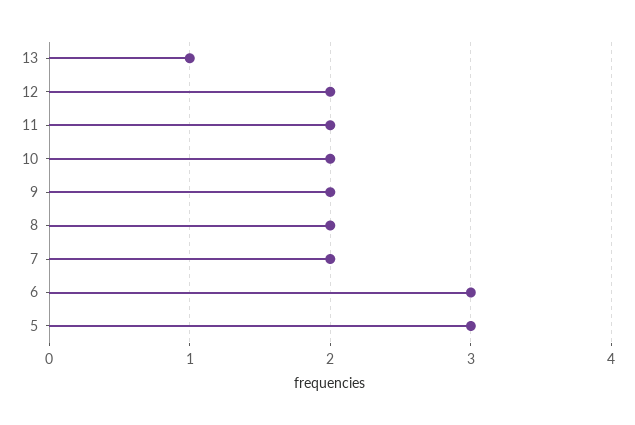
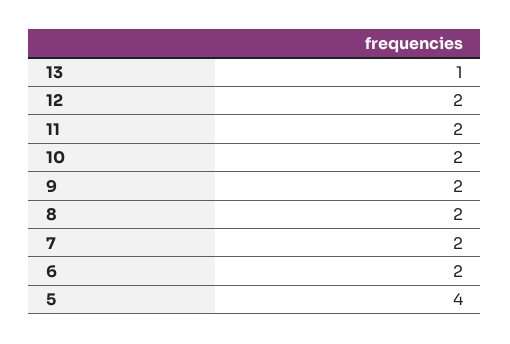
  {
    "13": 1,
    "12": 2,
    "11": 2,
    "10": 2,
    "9": 2,
    "8": 2,
    "7": 2,
-   "6": 3,
+   "6": 2,
-   "5": 3
+   "5": 4
  }

